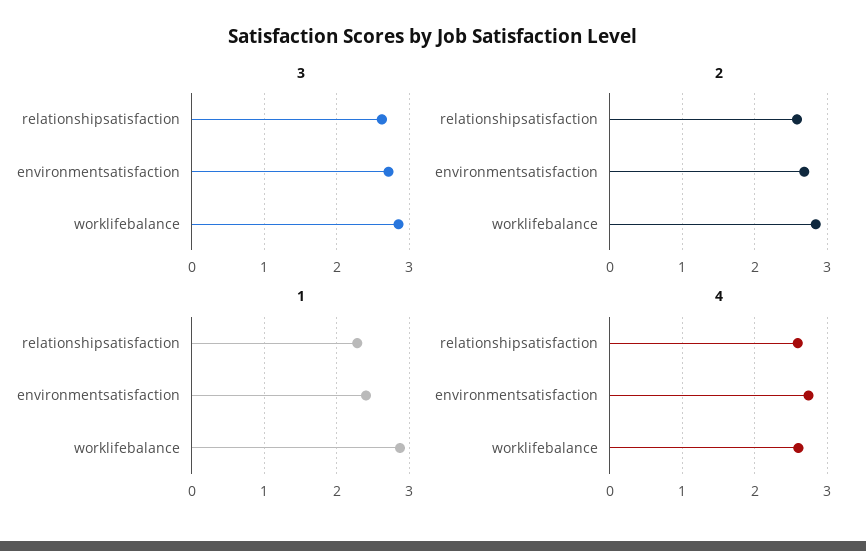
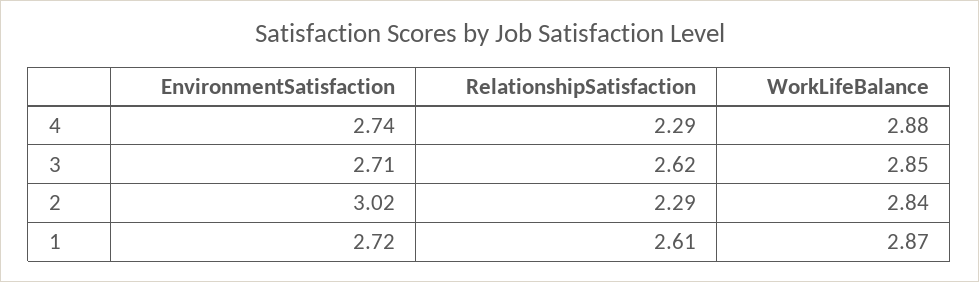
  {
    "3": {
      "relationshipsatisfaction": 2.62,
      "environmentsatisfaction": 2.71,
      "worklifebalance": 2.85
    },
    "2": {
-     "relationshipsatisfaction": 2.6,
+     "relationshipsatisfaction": 2.29,
-     "environmentsatisfaction": 2.7,
+     "environmentsatisfaction": 3.02,
      "worklifebalance": 2.84
    },
    "1": {
-     "relationshipsatisfaction": 2.3,
+     "relationshipsatisfaction": 2.61,
-     "environmentsatisfaction": 2.4,
+     "environmentsatisfaction": 2.72,
      "worklifebalance": 2.87
    },
    "4": {
-     "relationshipsatisfaction": 2.6,
+     "relationshipsatisfaction": 2.29,
      "environmentsatisfaction": 2.74,
-     "worklifebalance": 2.6
+     "worklifebalance": 2.88
    }
  }

